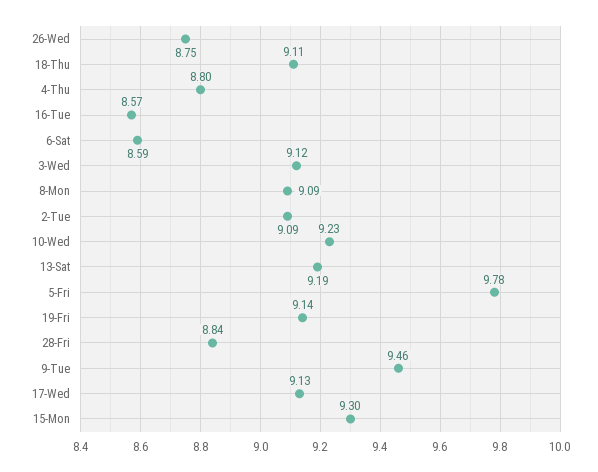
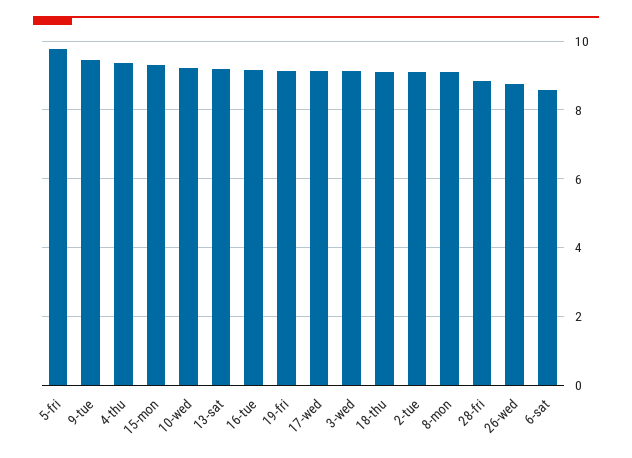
  {
    "26-Wed": 8.75,
    "18-Thu": 9.11,
-   "4-Thu": 8.8,
+   "4-Thu": 9.4,
-   "16-Tue": 8.57,
+   "16-Tue": 9.2,
    "6-Sat": 8.59,
    "3-Wed": 9.12,
    "8-Mon": 9.09,
    "2-Tue": 9.09,
    "10-Wed": 9.23,
    "13-Sat": 9.19,
    "5-Fri": 9.78,
    "19-Fri": 9.14,
    "28-Fri": 8.84,
    "9-Tue": 9.46,
    "17-Wed": 9.13,
    "15-Mon": 9.3
  }

